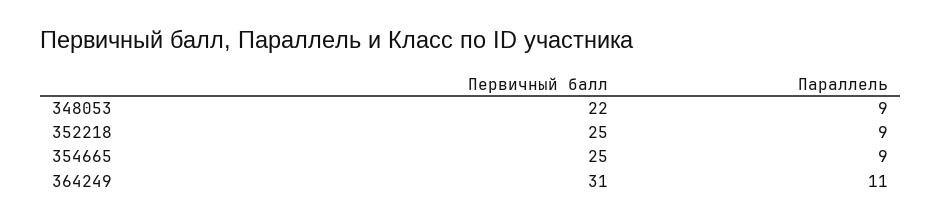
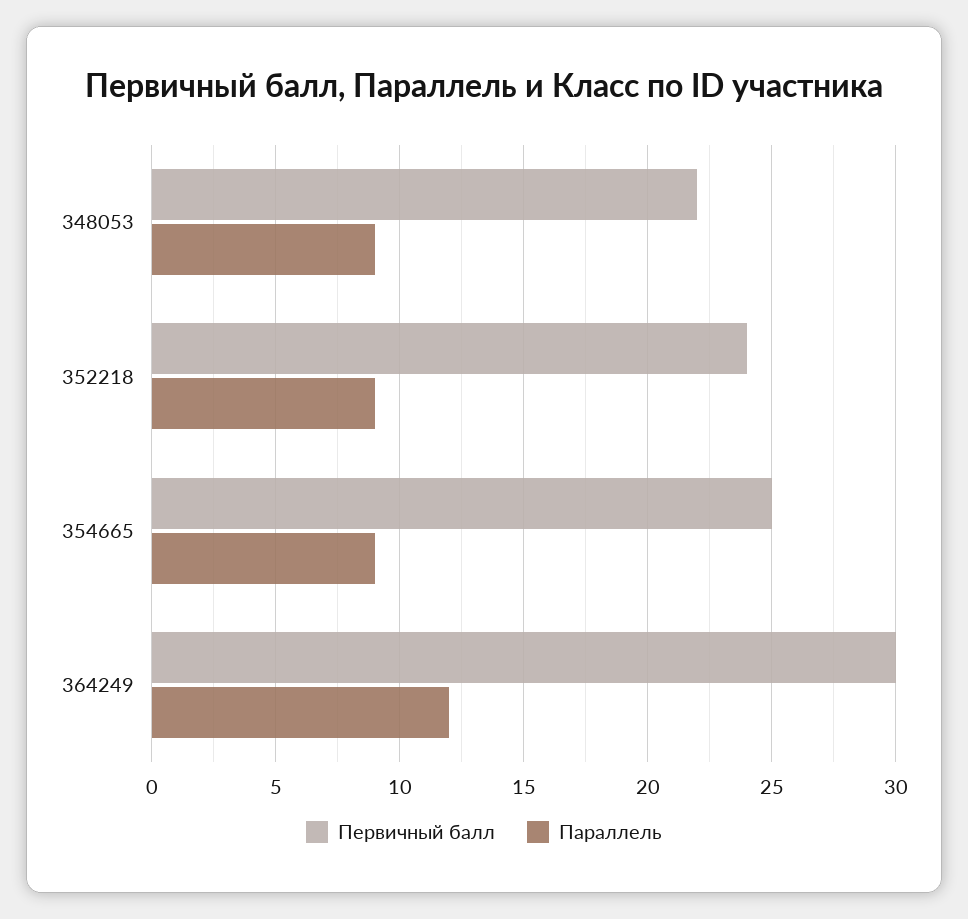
  {
    "Первичный балл": {
      "348053": 22,
-     "352218": 25,
+     "352218": 24,
      "354665": 25,
-     "364249": 31
+     "364249": 30
    },
    "Параллель": {
      "348053": 9,
      "352218": 9,
      "354665": 9,
-     "364249": 11
+     "364249": 12
    }
  }

